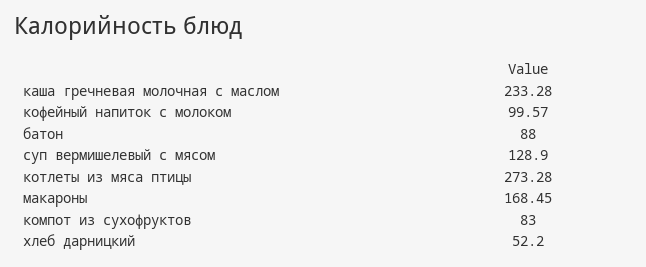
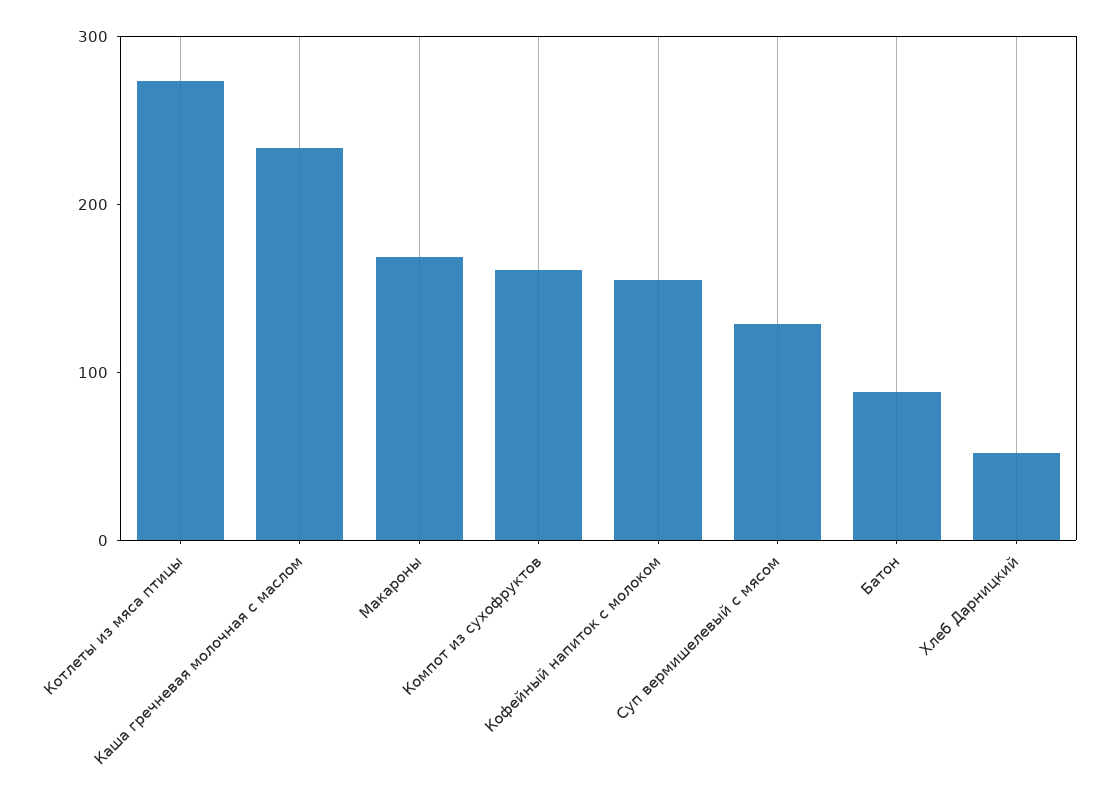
  {
    "каша гречневая молочная с маслом": 233.28,
-   "кофейный напиток с молоком": 99.57,
+   "кофейный напиток с молоком": 160,
    "батон": 88,
    "суп вермишелевый с мясом": 128.9,
    "котлеты из мяса птицы": 273.28,
    "макароны": 168.45,
-   "компот из сухофруктов": 83,
+   "компот из сухофруктов": 160,
    "хлеб дарницкий": 52.2
  }

